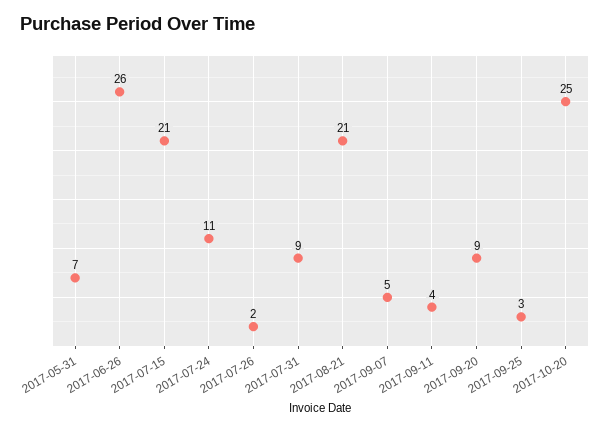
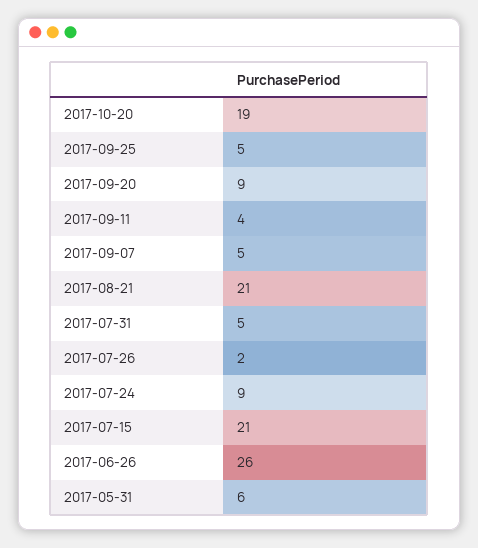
  {
-   "2017-05-31": 7,
+   "2017-05-31": 6,
    "2017-06-26": 26,
    "2017-07-15": 21,
-   "2017-07-24": 11,
+   "2017-07-24": 9,
    "2017-07-26": 2,
-   "2017-07-31": 9,
+   "2017-07-31": 5,
    "2017-08-21": 21,
    "2017-09-07": 5,
    "2017-09-11": 4,
    "2017-09-20": 9,
-   "2017-09-25": 3,
+   "2017-09-25": 5,
-   "2017-10-20": 25
+   "2017-10-20": 19
  }

